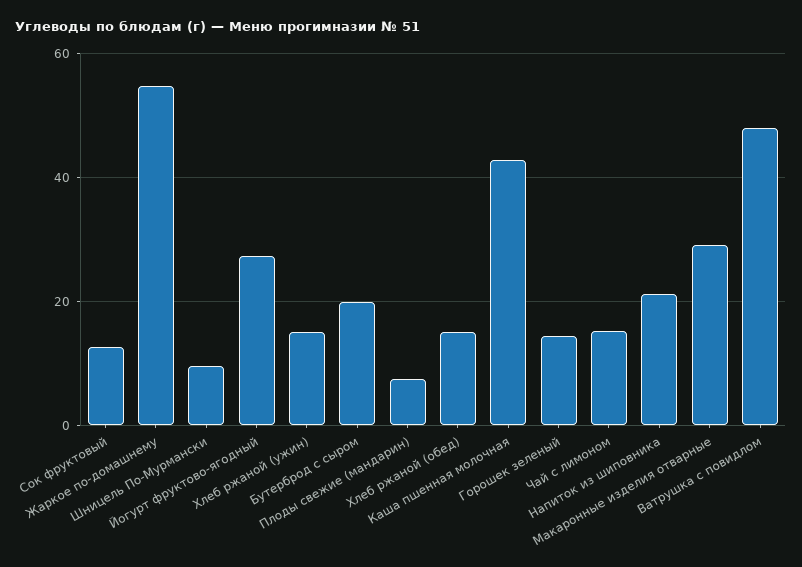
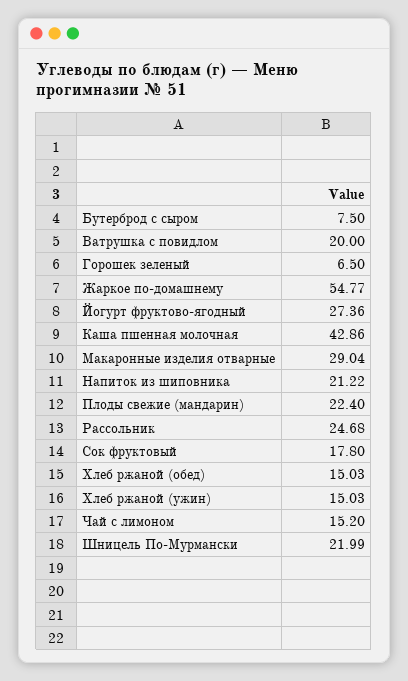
  {
-   "Сок фруктовый": 12,
+   "Сок фруктовый": 17.8,
    "Жаркое по-домашнему": 54.77,
-   "Шницель По-Мурмански": 10,
+   "Шницель По-Мурмански": 21.99,
    "Йогурт фруктово-ягодный": 27.36,
    "Хлеб ржаной (ужин)": 15.03,
-   "Бутерброд с сыром": 20,
+   "Бутерброд с сыром": 7.5,
-   "Плоды свежие (мандарин)": 8,
+   "Плоды свежие (мандарин)": 22.4,
    "Хлеб ржаной (обед)": 15.03,
    "Каша пшенная молочная": 42.86,
-   "Горошек зеленый": 14,
+   "Горошек зеленый": 6.5,
    "Чай с лимоном": 15.2,
    "Напиток из шиповника": 21.22,
    "Макаронные изделия отварные": 29.04,
-   "Ватрушка с повидлом": 48
+   "Ватрушка с повидлом": 20,
+   "Рассольник": 24.68
  }

